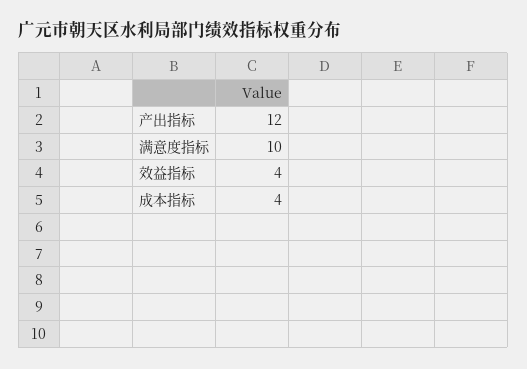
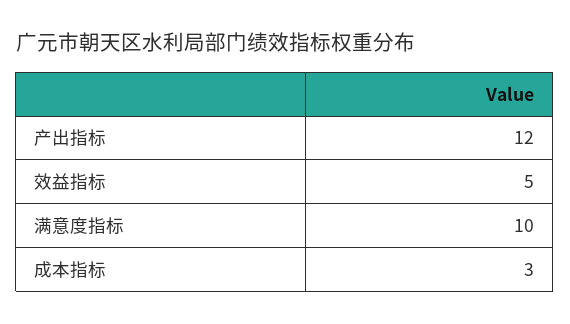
  {
    "产出指标": 12,
    "满意度指标": 10,
-   "效益指标": 4,
+   "效益指标": 5,
-   "成本指标": 4
+   "成本指标": 3
  }

